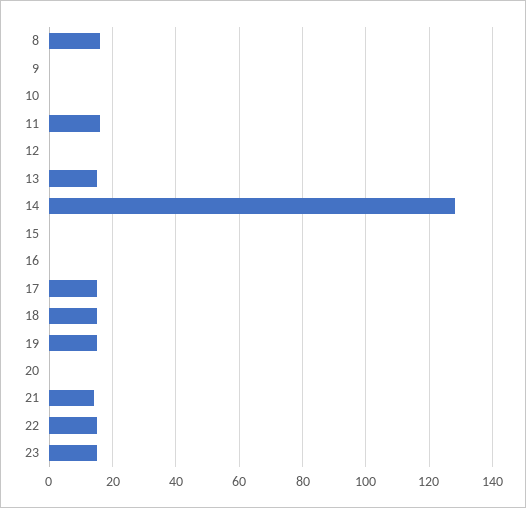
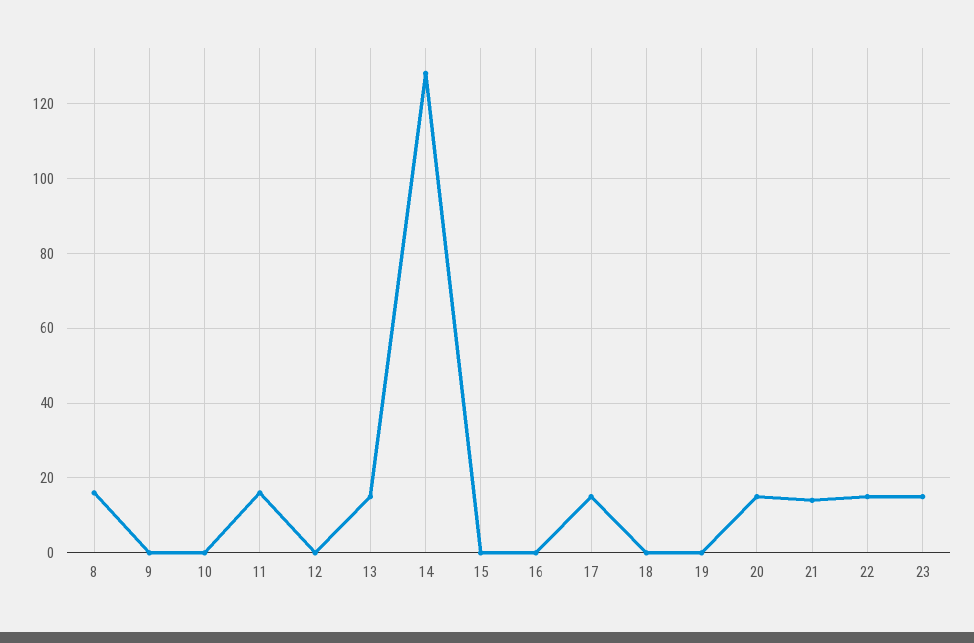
  {
    "8": 15,
    "9": 0,
    "10": 0,
    "11": 15,
    "12": 0,
    "13": 15,
    "14": 130,
    "15": 0,
    "16": 0,
    "17": 15,
-   "18": 15,
+   "18": 0,
-   "19": 15,
+   "19": 0,
-   "20": 0,
+   "20": 15,
    "21": 15,
    "22": 15,
    "23": 15
  }

